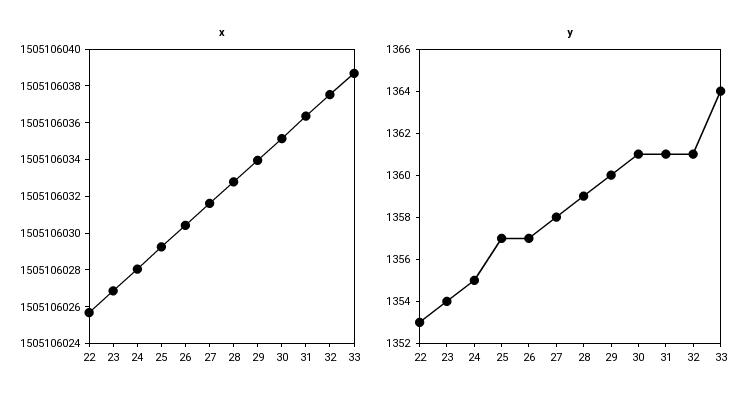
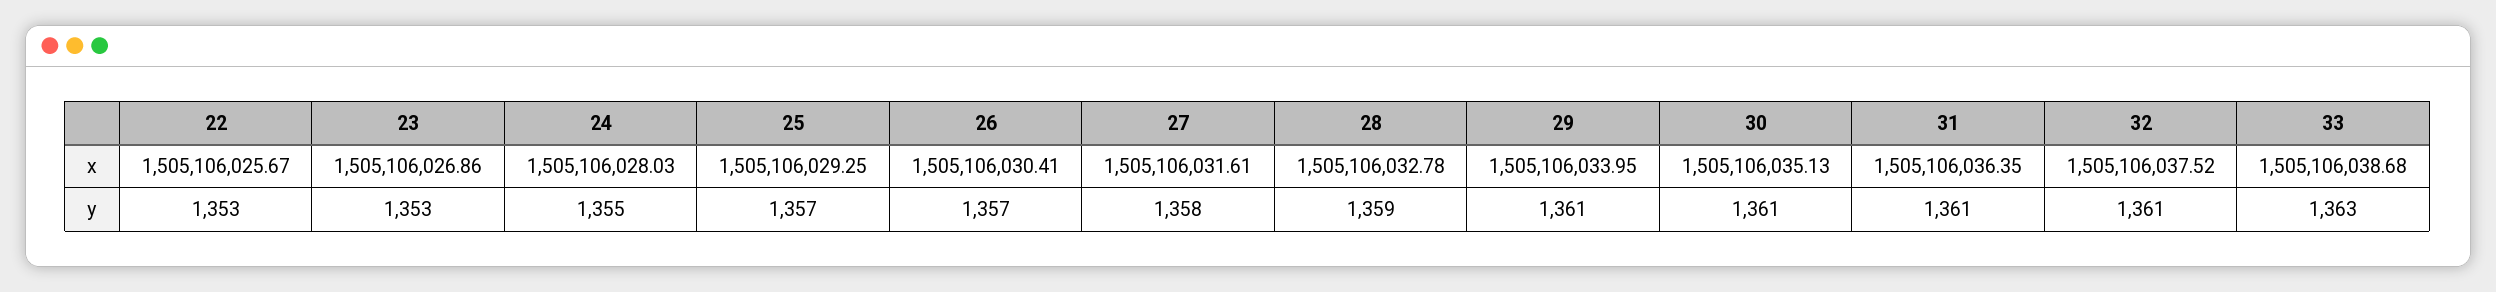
  {
    "x": {
      "22": 1505106025.67,
      "23": 1505106026.86,
      "24": 1505106028.03,
      "25": 1505106029.25,
      "26": 1505106030.41,
      "27": 1505106031.61,
      "28": 1505106032.78,
      "29": 1505106033.95,
      "30": 1505106035.13,
      "31": 1505106036.35,
      "32": 1505106037.52,
      "33": 1505106038.68
    },
    "y": {
      "22": 1353,
-     "23": 1354,
+     "23": 1353,
      "24": 1355,
      "25": 1357,
      "26": 1357,
      "27": 1358,
      "28": 1359,
-     "29": 1360,
+     "29": 1361,
      "30": 1361,
      "31": 1361,
      "32": 1361,
-     "33": 1364
+     "33": 1363
    }
  }

